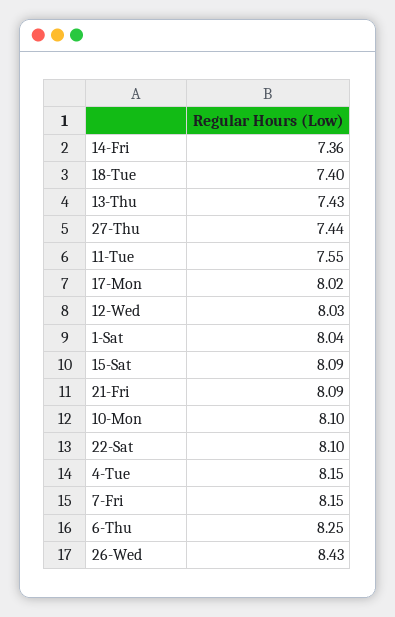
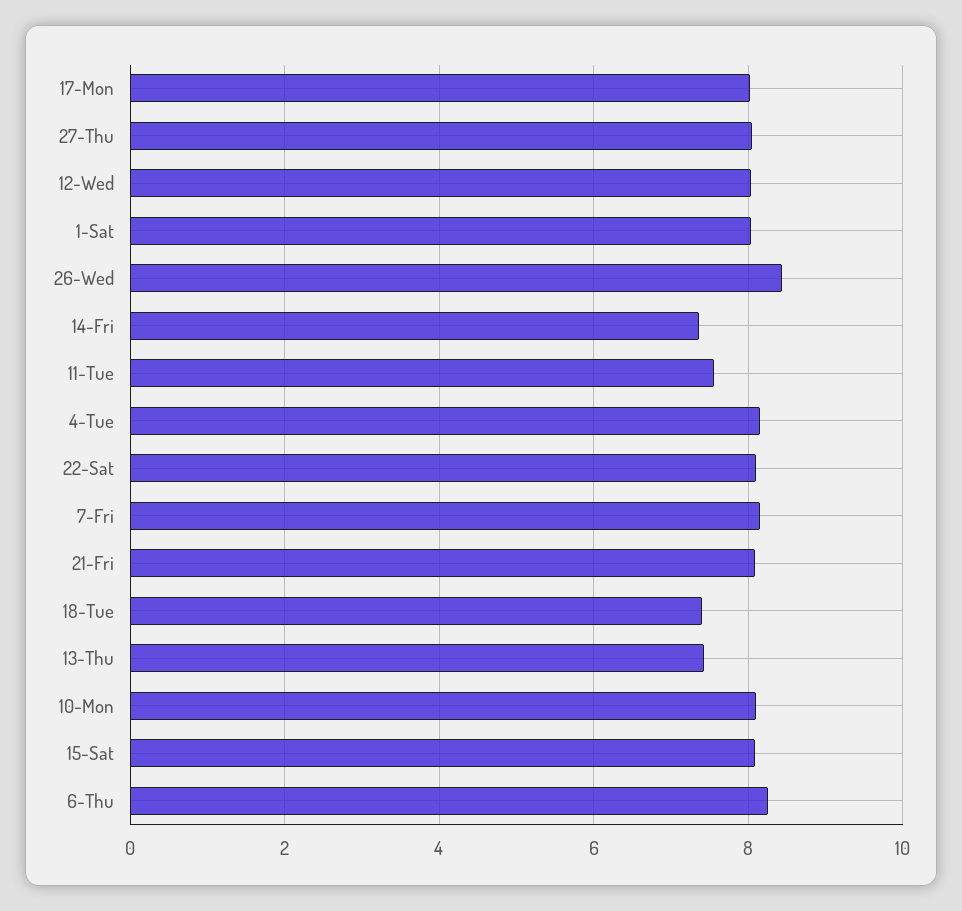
  {
    "14-Fri": 7.36,
    "18-Tue": 7.4,
    "13-Thu": 7.43,
-   "27-Thu": 7.44,
+   "27-Thu": 8,
    "11-Tue": 7.55,
    "17-Mon": 8.02,
    "12-Wed": 8.03,
    "1-Sat": 8.04,
    "15-Sat": 8.09,
    "21-Fri": 8.09,
    "10-Mon": 8.1,
    "22-Sat": 8.1,
    "4-Tue": 8.15,
    "7-Fri": 8.15,
    "6-Thu": 8.25,
    "26-Wed": 8.43
  }

